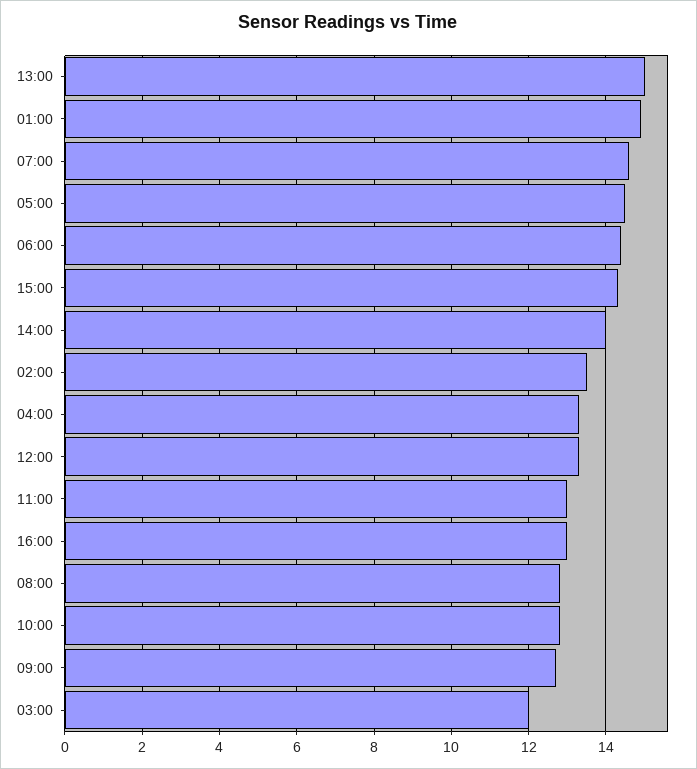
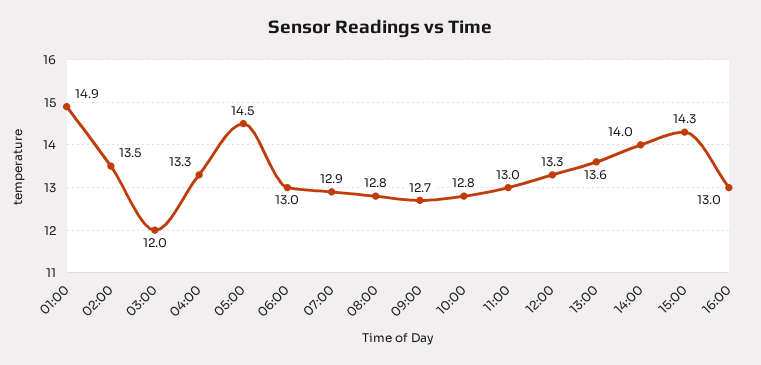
  {
-   "13:00": 15,
+   "13:00": 13.6,
    "01:00": 14.9,
-   "07:00": 14.5,
+   "07:00": 12.9,
    "05:00": 14.5,
-   "06:00": 14.5,
+   "06:00": 13,
    "15:00": 14.3,
    "14:00": 14,
    "02:00": 13.5,
    "04:00": 13.3,
    "12:00": 13.3,
    "11:00": 13,
    "16:00": 13,
    "08:00": 12.8,
    "10:00": 12.8,
    "09:00": 12.7,
    "03:00": 12
  }

